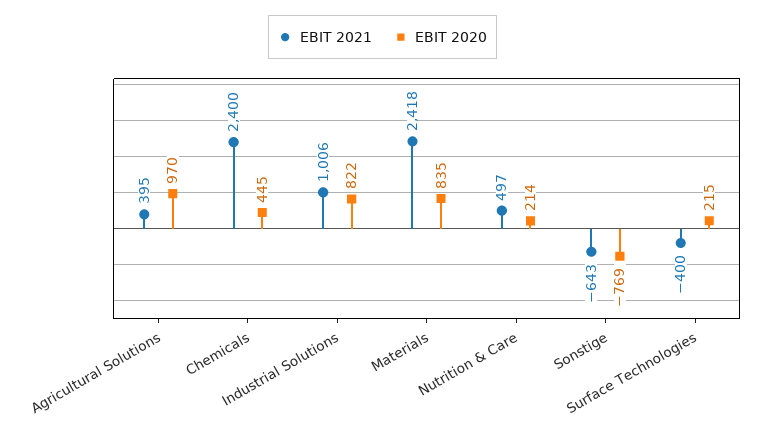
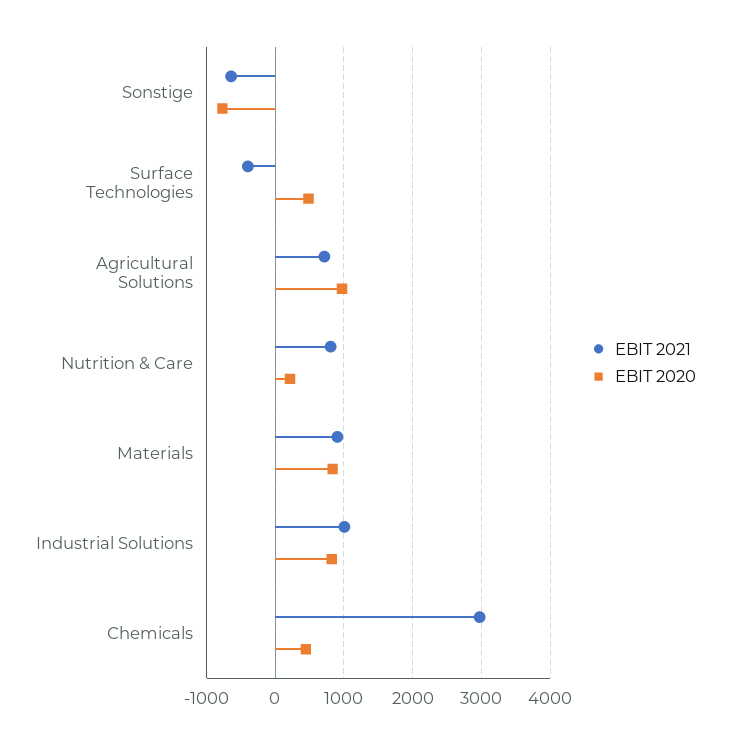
  {
    "EBIT 2021": {
-     "Agricultural Solutions": 395,
+     "Agricultural Solutions": 700,
-     "Chemicals": 2400,
+     "Chemicals": 3000,
      "Industrial Solutions": 1006,
-     "Materials": 2418,
+     "Materials": 900,
-     "Nutrition & Care": 497,
+     "Nutrition & Care": 800,
      "Sonstige": -643,
      "Surface Technologies": -400
    },
    "EBIT 2020": {
      "Agricultural Solutions": 970,
      "Chemicals": 445,
      "Industrial Solutions": 822,
      "Materials": 835,
      "Nutrition & Care": 214,
      "Sonstige": -769,
-     "Surface Technologies": 215
+     "Surface Technologies": 500
    }
  }

